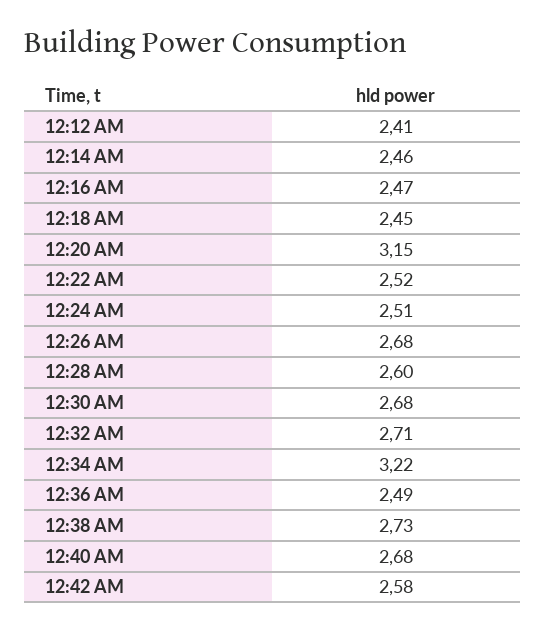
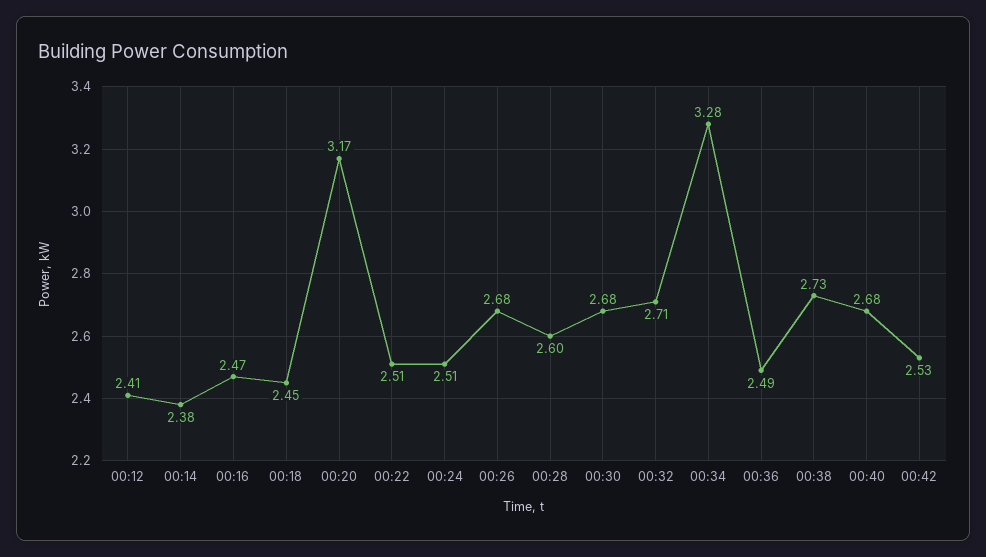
  {
    "12:12 AM": 2.41,
-   "12:14 AM": 2.46,
+   "12:14 AM": 2.38,
    "12:16 AM": 2.47,
    "12:18 AM": 2.45,
-   "12:20 AM": 3.15,
+   "12:20 AM": 3.17,
-   "12:22 AM": 2.52,
+   "12:22 AM": 2.51,
    "12:24 AM": 2.51,
    "12:26 AM": 2.68,
    "12:28 AM": 2.6,
    "12:30 AM": 2.68,
    "12:32 AM": 2.71,
-   "12:34 AM": 3.22,
+   "12:34 AM": 3.28,
    "12:36 AM": 2.49,
    "12:38 AM": 2.73,
    "12:40 AM": 2.68,
-   "12:42 AM": 2.58
+   "12:42 AM": 2.53
  }

